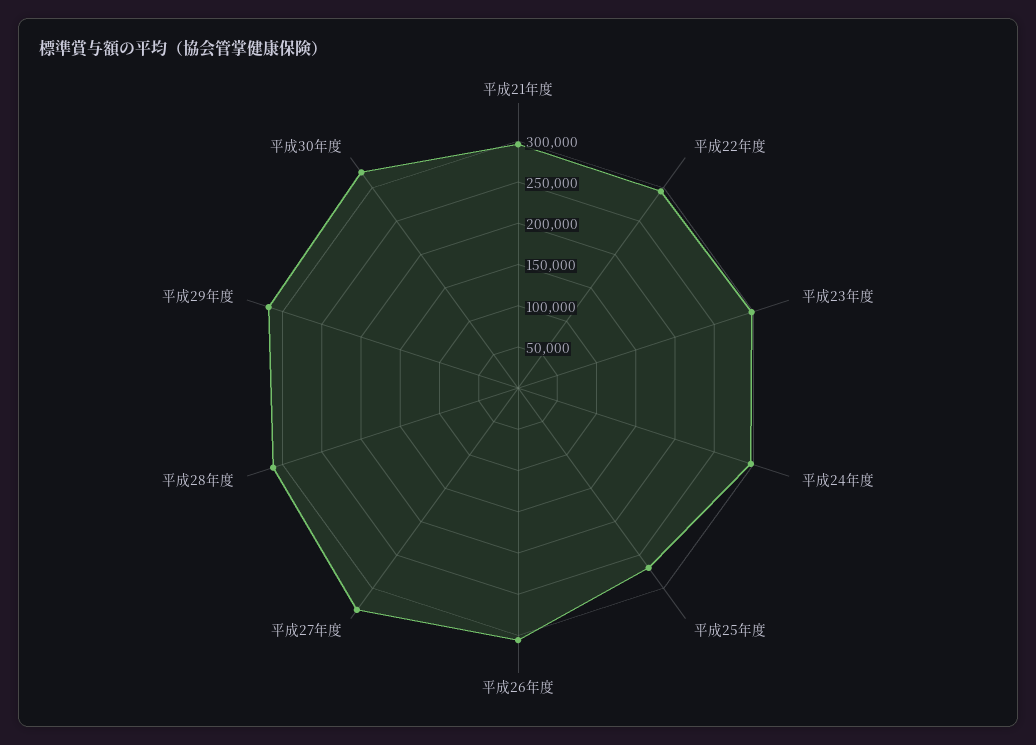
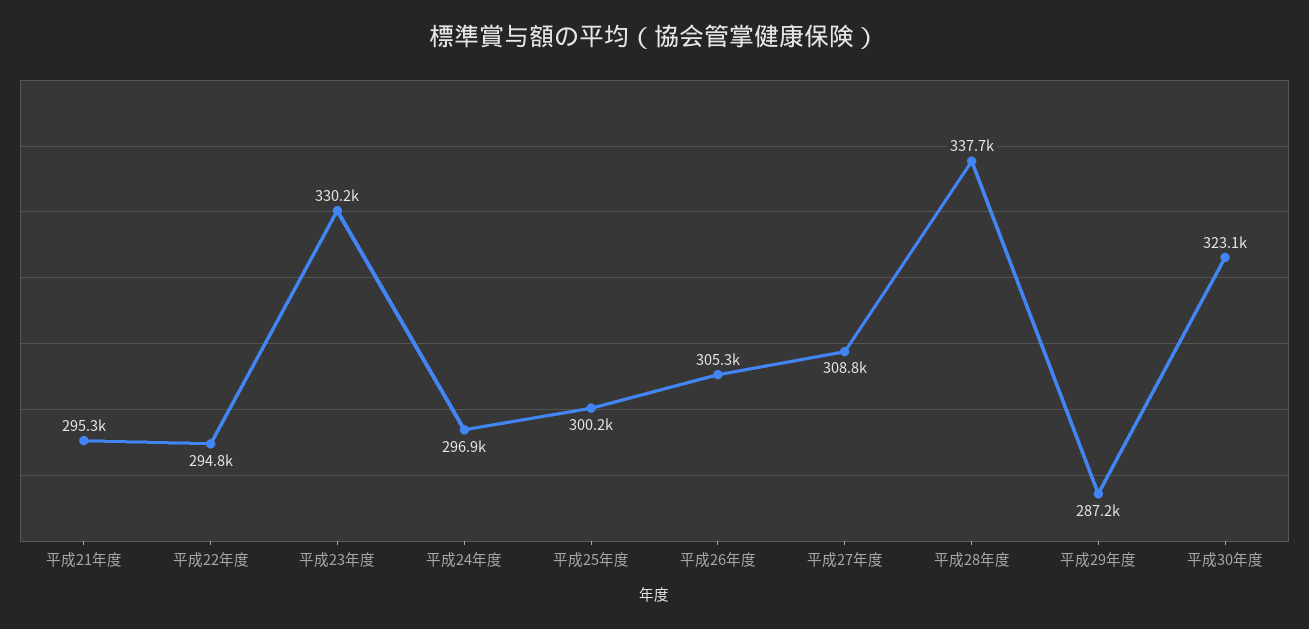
  {
    "平成21年度": 295300,
    "平成22年度": 294800,
-   "平成23年度": 300000,
+   "平成23年度": 330200,
    "平成24年度": 296900,
-   "平成25年度": 270000,
+   "平成25年度": 300200,
    "平成26年度": 305300,
-   "平成27年度": 330000,
+   "平成27年度": 308800,
-   "平成28年度": 310000,
+   "平成28年度": 337700,
-   "平成29年度": 320000,
+   "平成29年度": 287200,
    "平成30年度": 323100
  }

